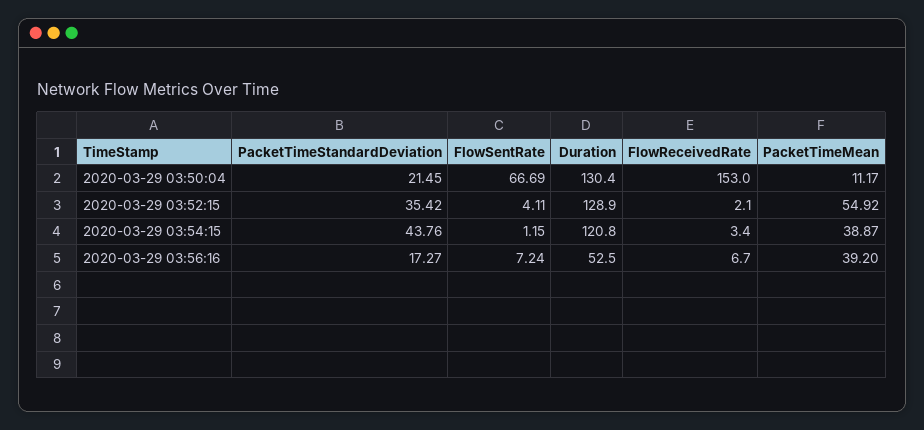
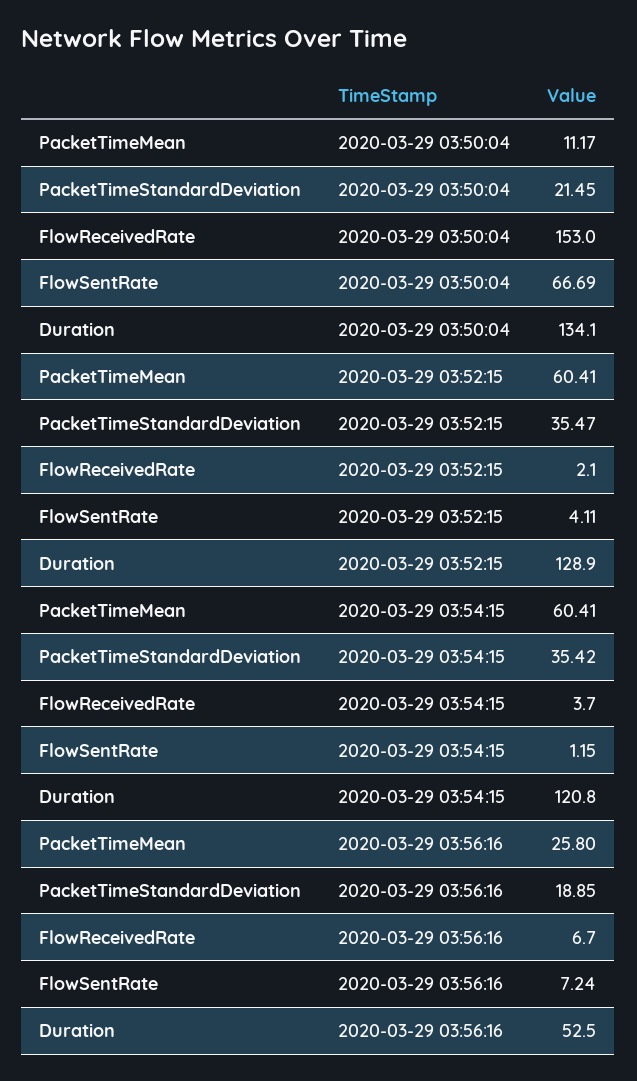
  {
    "PacketTimeStandardDeviation": {
      "2020-03-29 03:50:04": 21.45,
-     "2020-03-29 03:52:15": 35.42,
+     "2020-03-29 03:52:15": 35.47,
-     "2020-03-29 03:54:15": 43.76,
+     "2020-03-29 03:54:15": 35.42,
-     "2020-03-29 03:56:16": 17.27
+     "2020-03-29 03:56:16": 18.85
    },
    "FlowSentRate": {
      "2020-03-29 03:50:04": 66.69,
      "2020-03-29 03:52:15": 4.11,
      "2020-03-29 03:54:15": 1.15,
      "2020-03-29 03:56:16": 7.24
    },
    "Duration": {
-     "2020-03-29 03:50:04": 130.4,
+     "2020-03-29 03:50:04": 134.1,
      "2020-03-29 03:52:15": 128.9,
      "2020-03-29 03:54:15": 120.8,
      "2020-03-29 03:56:16": 52.5
    },
    "FlowReceivedRate": {
      "2020-03-29 03:50:04": 153,
      "2020-03-29 03:52:15": 2.1,
-     "2020-03-29 03:54:15": 3.4,
+     "2020-03-29 03:54:15": 3.7,
      "2020-03-29 03:56:16": 6.7
    },
    "PacketTimeMean": {
      "2020-03-29 03:50:04": 11.17,
-     "2020-03-29 03:52:15": 54.92,
+     "2020-03-29 03:52:15": 60.41,
-     "2020-03-29 03:54:15": 38.87,
+     "2020-03-29 03:54:15": 60.41,
-     "2020-03-29 03:56:16": 39.2
+     "2020-03-29 03:56:16": 25.8
    }
  }

